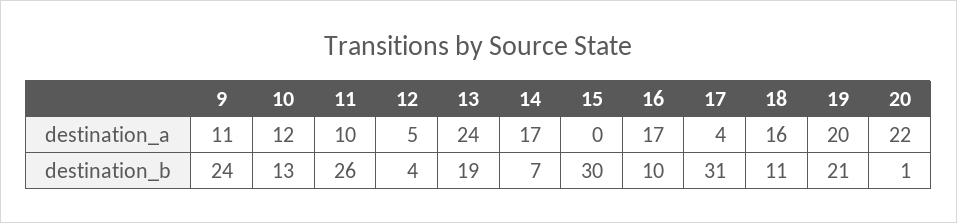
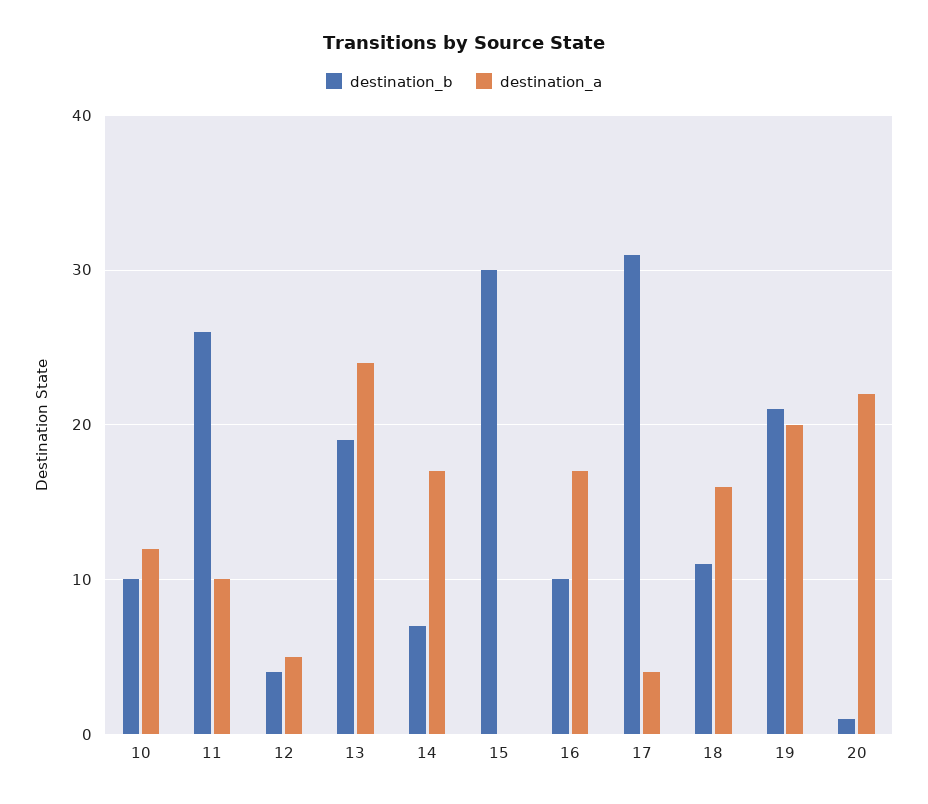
  {
    "destination_a": {
-     "9": 11,
      "10": 12,
      "11": 10,
      "12": 5,
      "13": 24,
      "14": 17,
      "15": 0,
      "16": 17,
      "17": 4,
      "18": 16,
      "19": 20,
      "20": 22
    },
    "destination_b": {
-     "9": 24,
-     "10": 13,
+     "10": 10,
      "11": 26,
      "12": 4,
      "13": 19,
      "14": 7,
      "15": 30,
      "16": 10,
      "17": 31,
      "18": 11,
      "19": 21,
      "20": 1
    }
  }

